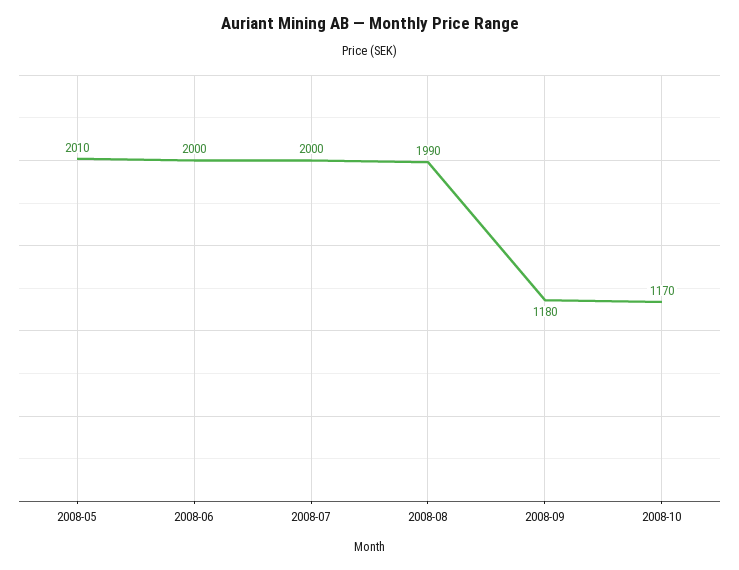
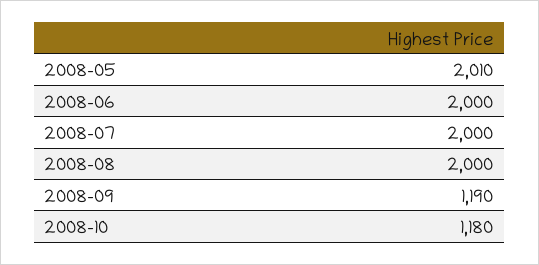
  {
    "2008-05": 2010,
    "2008-06": 2000,
    "2008-07": 2000,
-   "2008-08": 1990,
+   "2008-08": 2000,
-   "2008-09": 1180,
+   "2008-09": 1190,
-   "2008-10": 1170
+   "2008-10": 1180
  }

